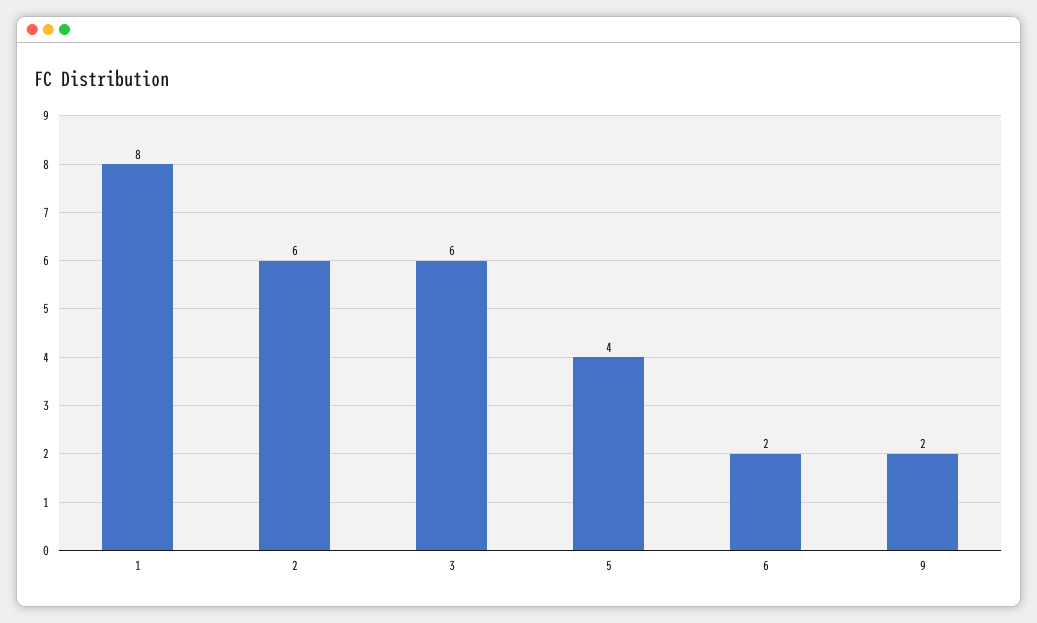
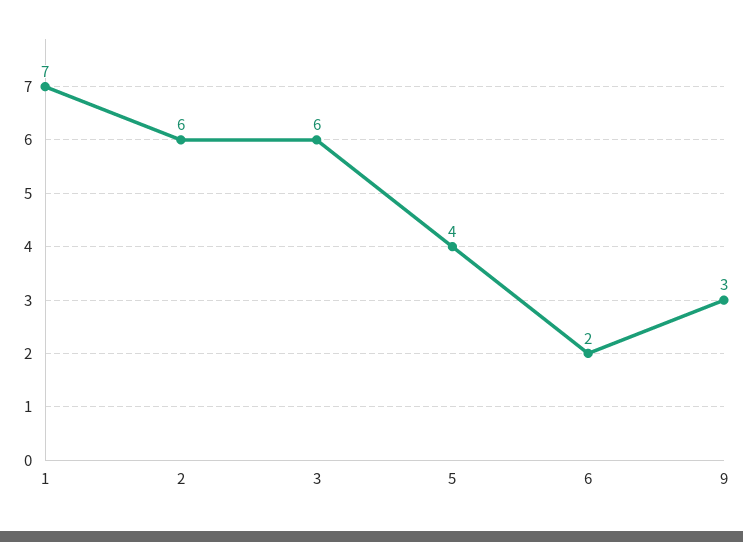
  {
-   "1": 8,
+   "1": 7,
    "2": 6,
    "3": 6,
    "5": 4,
    "6": 2,
-   "9": 2
+   "9": 3
  }

